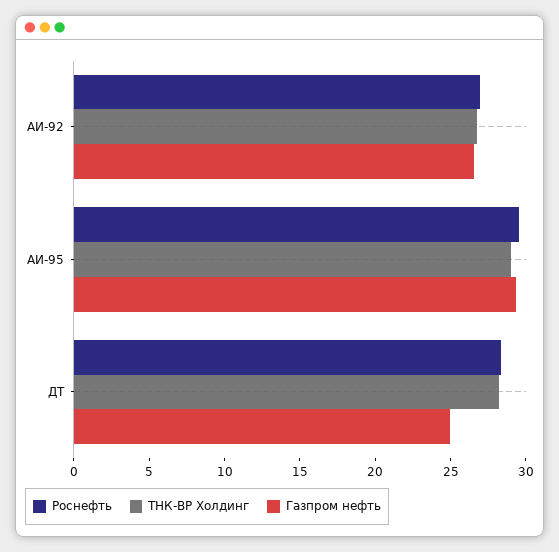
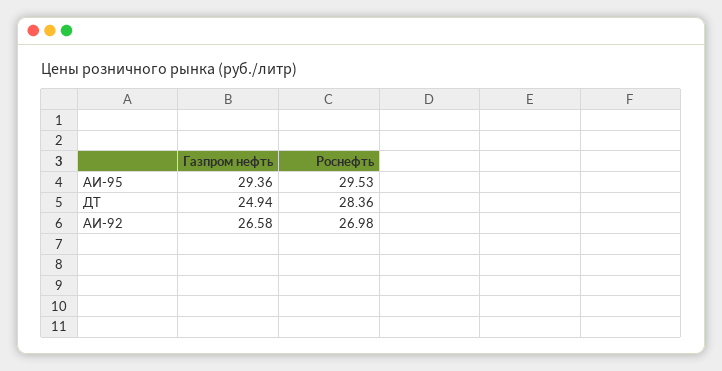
  {
    "Роснефть": {
      "АИ-92": 26.98,
      "АИ-95": 29.53,
      "ДТ": 28.36
    },
-   "ТНК-ВР Холдинг": {
-     "АИ-92": 27,
-     "АИ-95": 29,
-     "ДТ": 28
-   },
    "Газпром нефть": {
      "АИ-92": 26.58,
      "АИ-95": 29.36,
      "ДТ": 24.94
    }
  }

